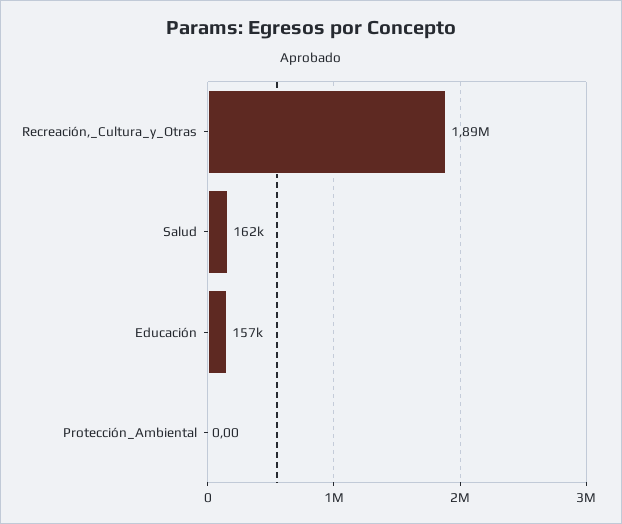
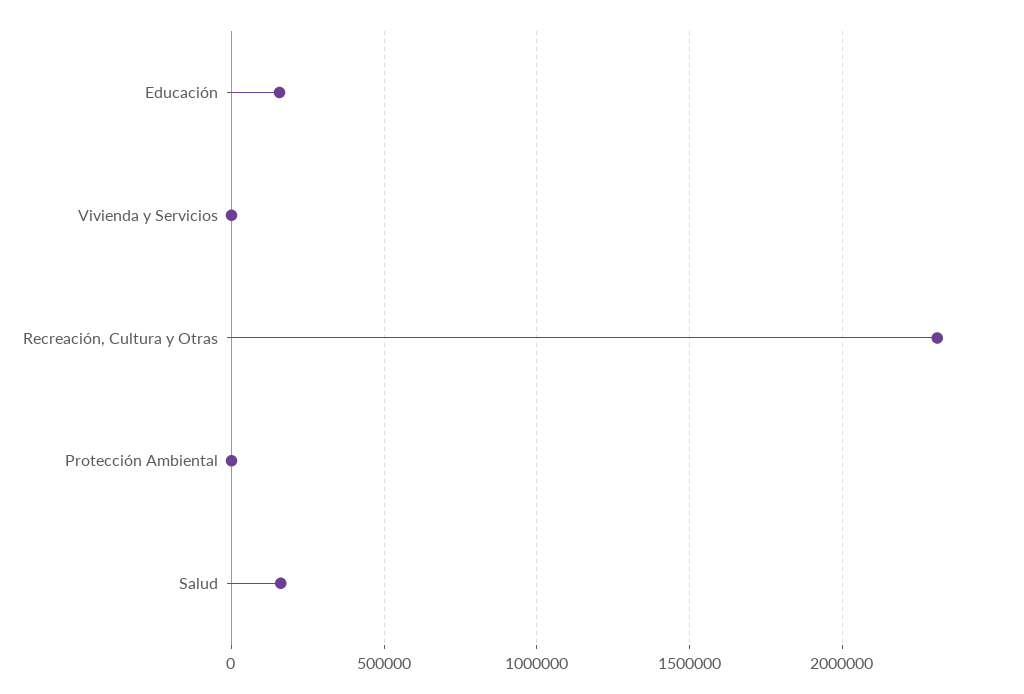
  {
-   "Recreación,_Cultura_y_Otras": 1890000,
+   "Recreación,_Cultura_y_Otras": 2300000,
    "Salud": 162000,
    "Educación": 157000,
-   "Protección_Ambiental": 0
+   "Protección_Ambiental": 0,
+   "Vivienda y Servicios": 0
  }

